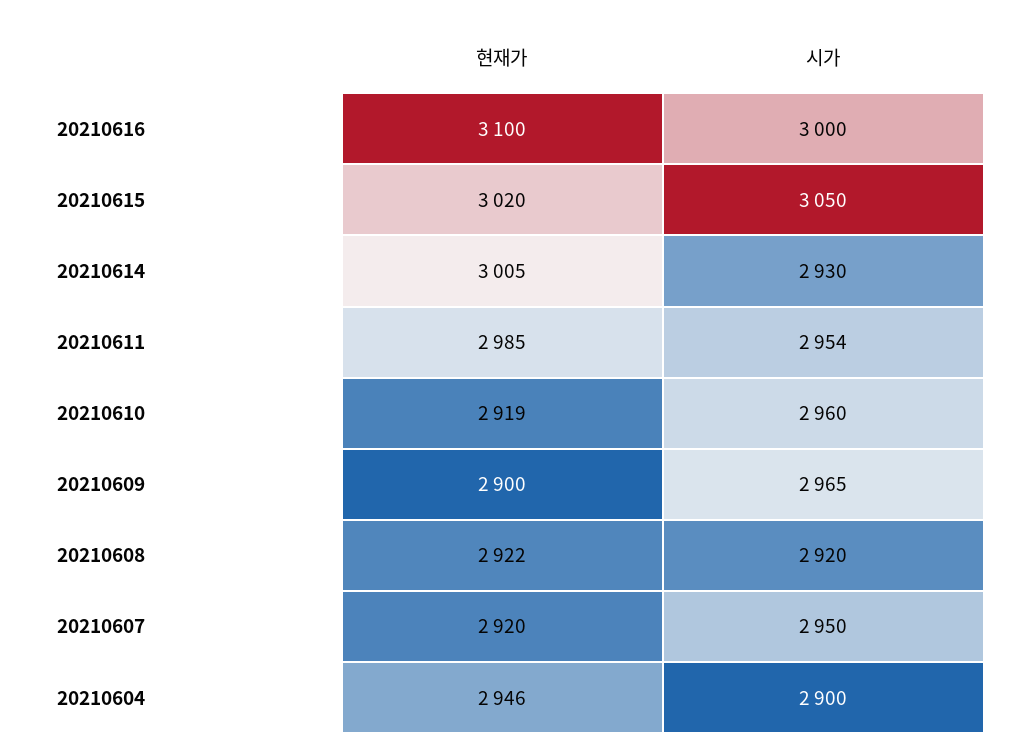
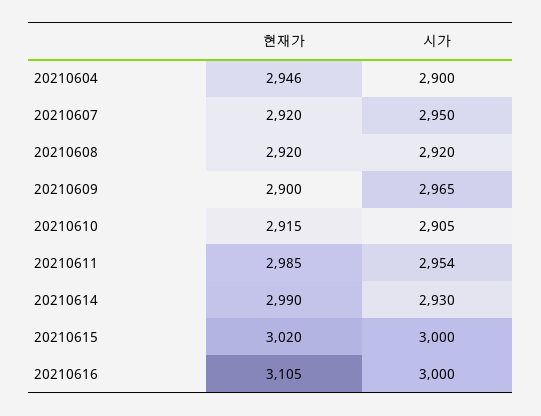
  {
    "현재가": {
-     "20210616": 3100,
+     "20210616": 3105,
      "20210615": 3020,
-     "20210614": 3005,
+     "20210614": 2990,
      "20210611": 2985,
-     "20210610": 2919,
+     "20210610": 2915,
      "20210609": 2900,
-     "20210608": 2922,
+     "20210608": 2920,
      "20210607": 2920,
      "20210604": 2946
    },
    "시가": {
      "20210616": 3000,
-     "20210615": 3050,
+     "20210615": 3000,
      "20210614": 2930,
      "20210611": 2954,
-     "20210610": 2960,
+     "20210610": 2905,
      "20210609": 2965,
      "20210608": 2920,
      "20210607": 2950,
      "20210604": 2900
    }
  }

